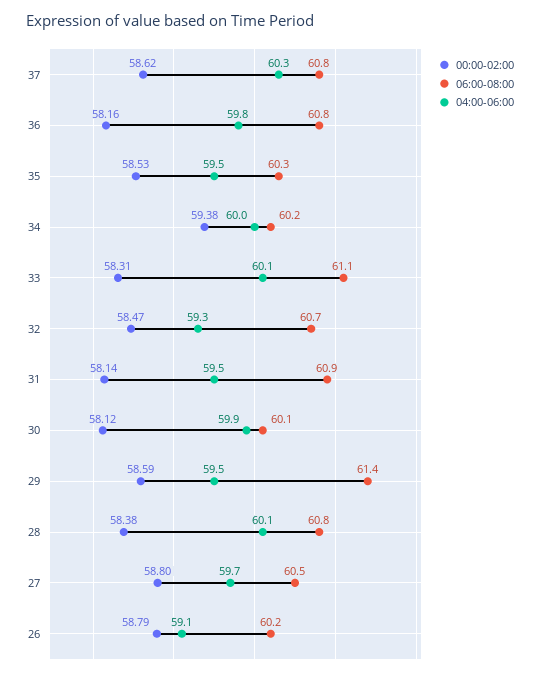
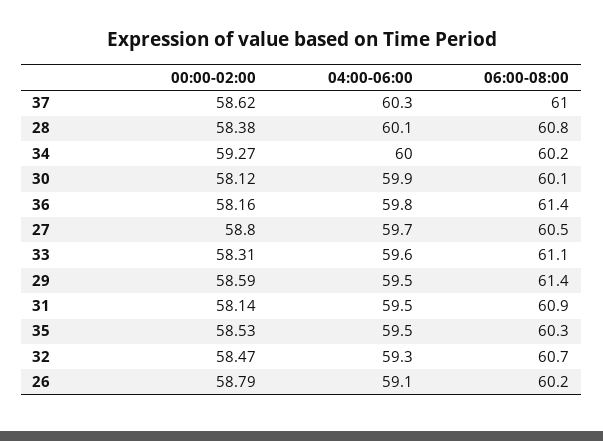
  {
    "00:00-02:00": {
      "37": 58.62,
      "36": 58.16,
      "35": 58.53,
-     "34": 59.38,
+     "34": 59.27,
      "33": 58.31,
      "32": 58.47,
      "31": 58.14,
      "30": 58.12,
      "29": 58.59,
      "28": 58.38,
      "27": 58.8,
      "26": 58.79
    },
    "06:00-08:00": {
-     "37": 60.8,
+     "37": 61,
-     "36": 60.8,
+     "36": 61.4,
      "35": 60.3,
      "34": 60.2,
      "33": 61.1,
      "32": 60.7,
      "31": 60.9,
      "30": 60.1,
      "29": 61.4,
      "28": 60.8,
      "27": 60.5,
      "26": 60.2
    },
    "04:00-06:00": {
      "37": 60.3,
      "36": 59.8,
      "35": 59.5,
      "34": 60,
-     "33": 60.1,
+     "33": 59.6,
      "32": 59.3,
      "31": 59.5,
      "30": 59.9,
      "29": 59.5,
      "28": 60.1,
      "27": 59.7,
      "26": 59.1
    }
  }

